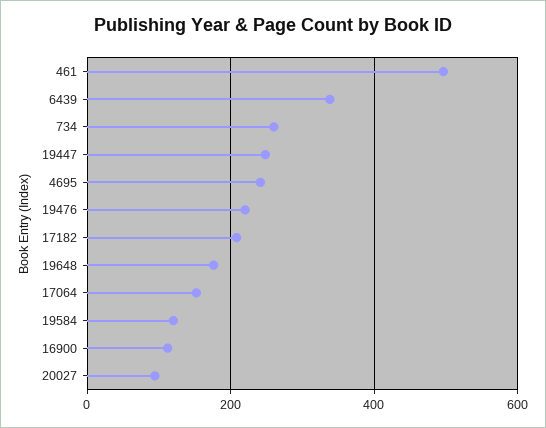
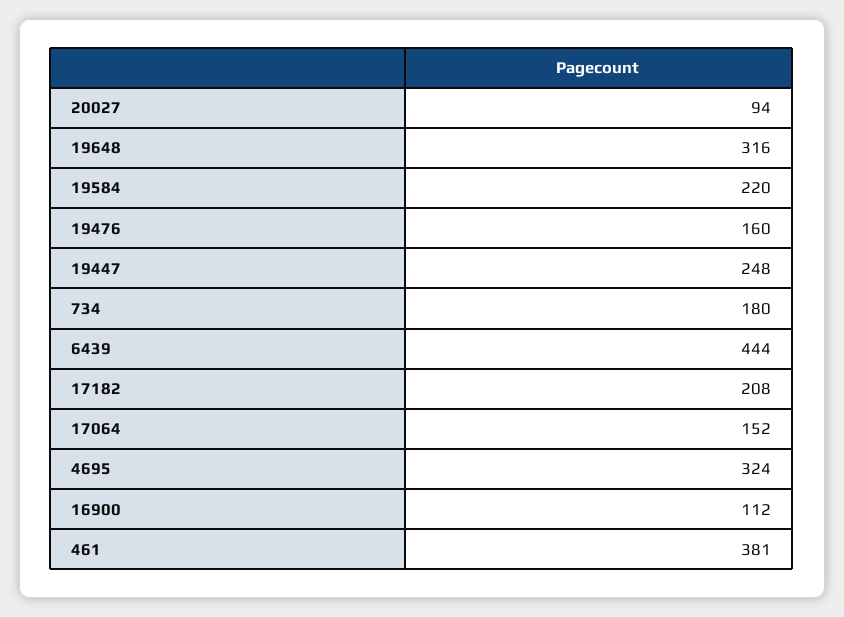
  {
-   "461": 500,
+   "461": 381,
-   "6439": 340,
+   "6439": 444,
-   "734": 260,
+   "734": 180,
    "19447": 248,
-   "4695": 240,
+   "4695": 324,
-   "19476": 220,
+   "19476": 160,
    "17182": 208,
-   "19648": 180,
+   "19648": 316,
    "17064": 152,
-   "19584": 120,
+   "19584": 220,
    "16900": 112,
    "20027": 94
  }

